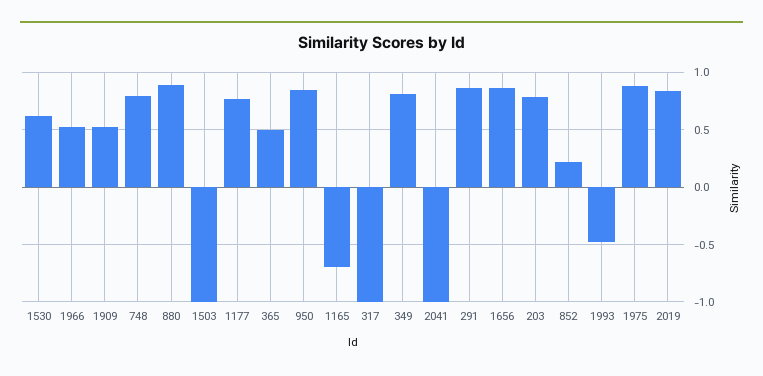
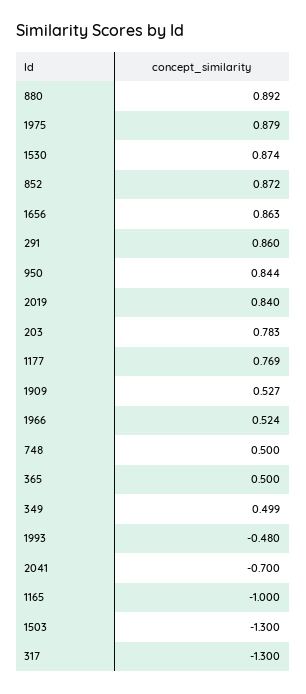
  {
-   "1530": 0.6,
+   "1530": 0.874,
    "1966": 0.524,
    "1909": 0.527,
-   "748": 0.8,
+   "748": 0.5,
    "880": 0.892,
-   "1503": -1,
+   "1503": -1.3,
    "1177": 0.769,
    "365": 0.5,
    "950": 0.844,
-   "1165": -0.7,
+   "1165": -1,
-   "317": -1,
+   "317": -1.3,
-   "349": 0.8,
+   "349": 0.499,
-   "2041": -1,
+   "2041": -0.7,
    "291": 0.86,
    "1656": 0.863,
    "203": 0.783,
-   "852": 0.2,
+   "852": 0.872,
    "1993": -0.48,
    "1975": 0.879,
    "2019": 0.84
  }

